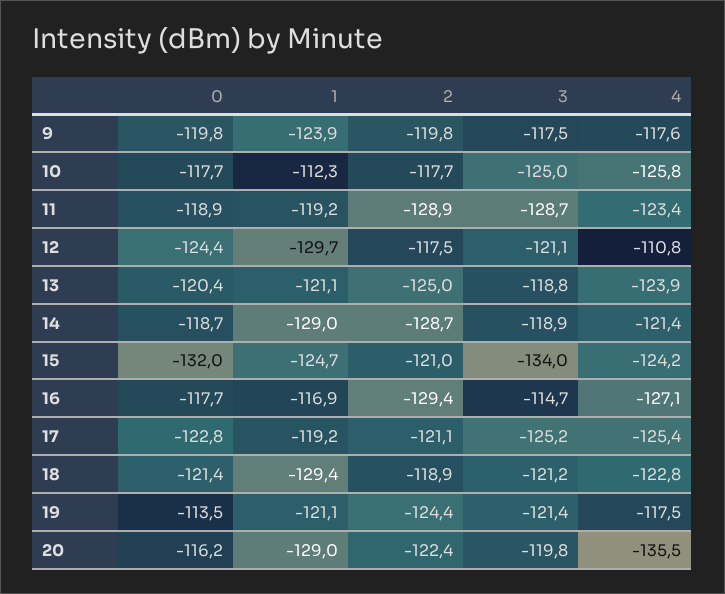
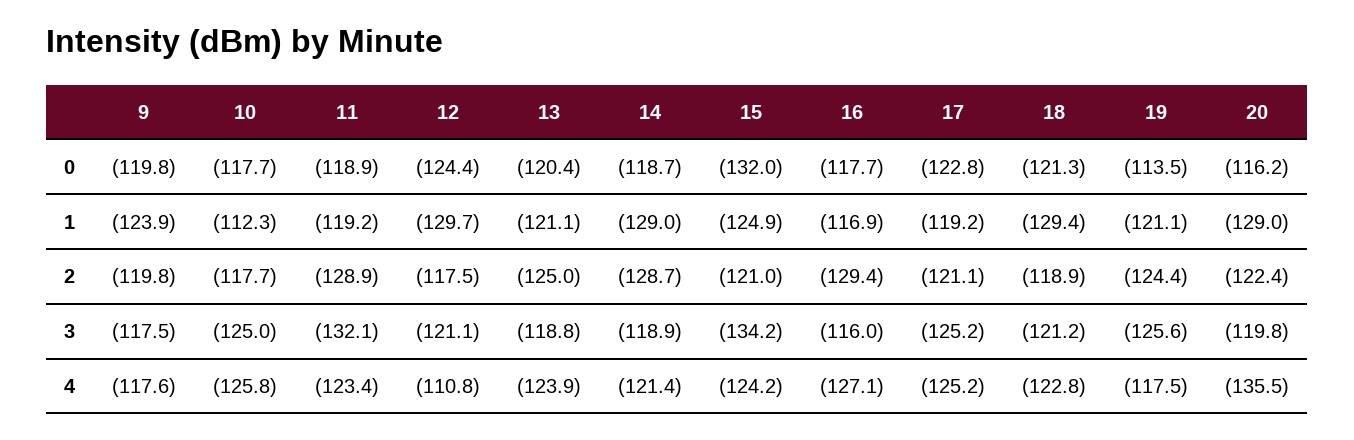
  {
    "0": {
      "9": -119.8,
      "10": -117.7,
      "11": -118.9,
      "12": -124.4,
      "13": -120.4,
      "14": -118.7,
      "15": -132,
      "16": -117.7,
      "17": -122.8,
-     "18": -121.4,
+     "18": -121.3,
      "19": -113.5,
      "20": -116.2
    },
    "1": {
      "9": -123.9,
      "10": -112.3,
      "11": -119.2,
      "12": -129.7,
      "13": -121.1,
      "14": -129,
-     "15": -124.7,
+     "15": -124.9,
      "16": -116.9,
      "17": -119.2,
      "18": -129.4,
      "19": -121.1,
      "20": -129
    },
    "2": {
      "9": -119.8,
      "10": -117.7,
      "11": -128.9,
      "12": -117.5,
      "13": -125,
      "14": -128.7,
      "15": -121,
      "16": -129.4,
      "17": -121.1,
      "18": -118.9,
      "19": -124.4,
      "20": -122.4
    },
    "3": {
      "9": -117.5,
      "10": -125,
-     "11": -128.7,
+     "11": -132.1,
      "12": -121.1,
      "13": -118.8,
      "14": -118.9,
-     "15": -134,
+     "15": -134.2,
-     "16": -114.7,
+     "16": -116,
      "17": -125.2,
      "18": -121.2,
-     "19": -121.4,
+     "19": -125.6,
      "20": -119.8
    },
    "4": {
      "9": -117.6,
      "10": -125.8,
      "11": -123.4,
      "12": -110.8,
      "13": -123.9,
      "14": -121.4,
      "15": -124.2,
      "16": -127.1,
-     "17": -125.4,
+     "17": -125.2,
      "18": -122.8,
      "19": -117.5,
      "20": -135.5
    }
  }

